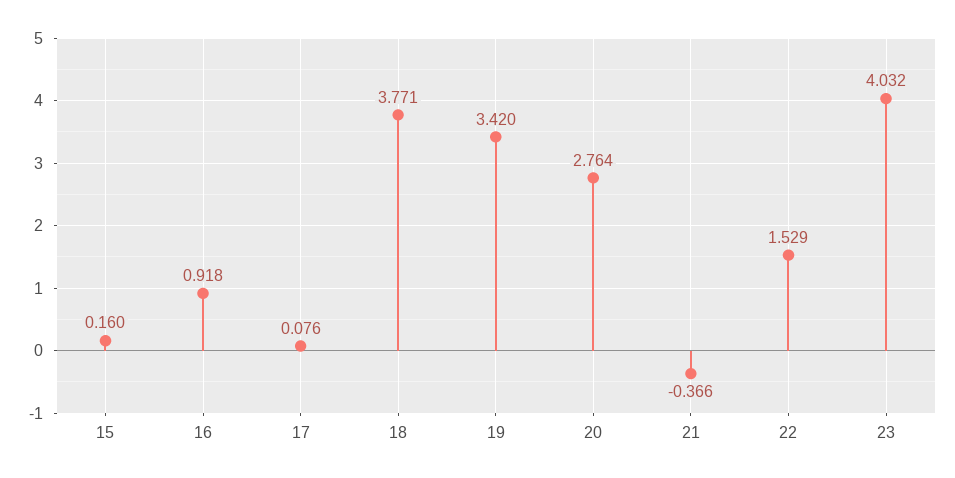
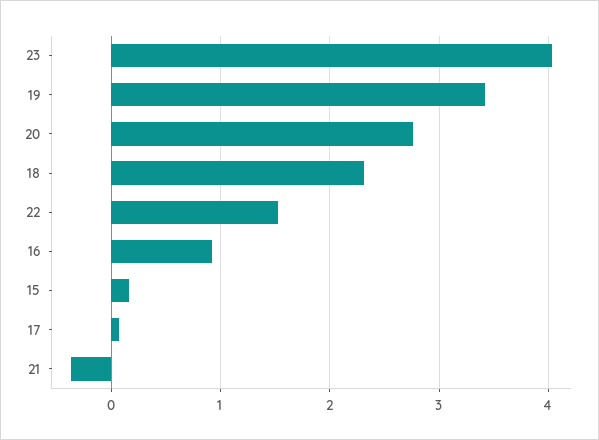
  {
    "15": 0.16,
    "16": 0.918,
    "17": 0.076,
-   "18": 3.771,
+   "18": 2.3,
    "19": 3.42,
    "20": 2.764,
    "21": -0.366,
    "22": 1.529,
    "23": 4.032
  }

